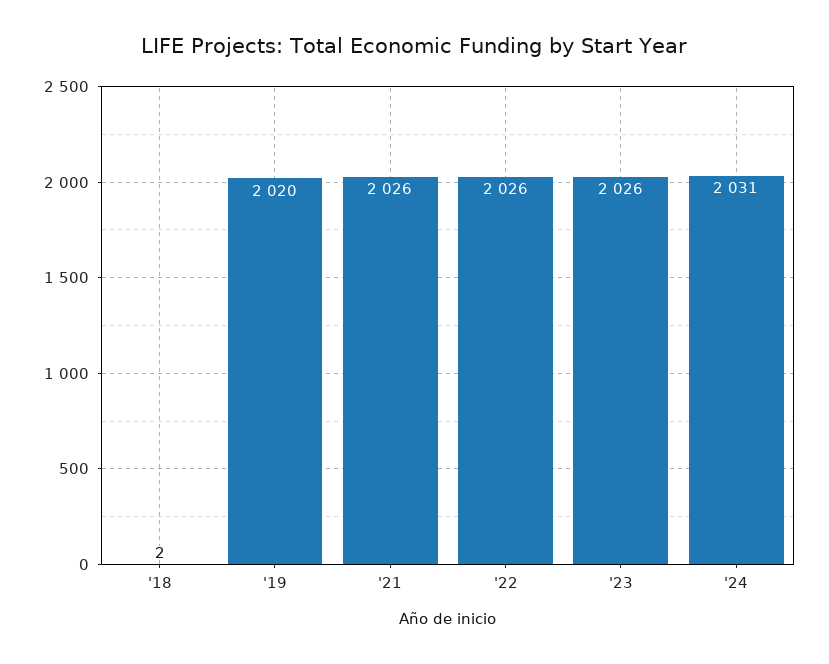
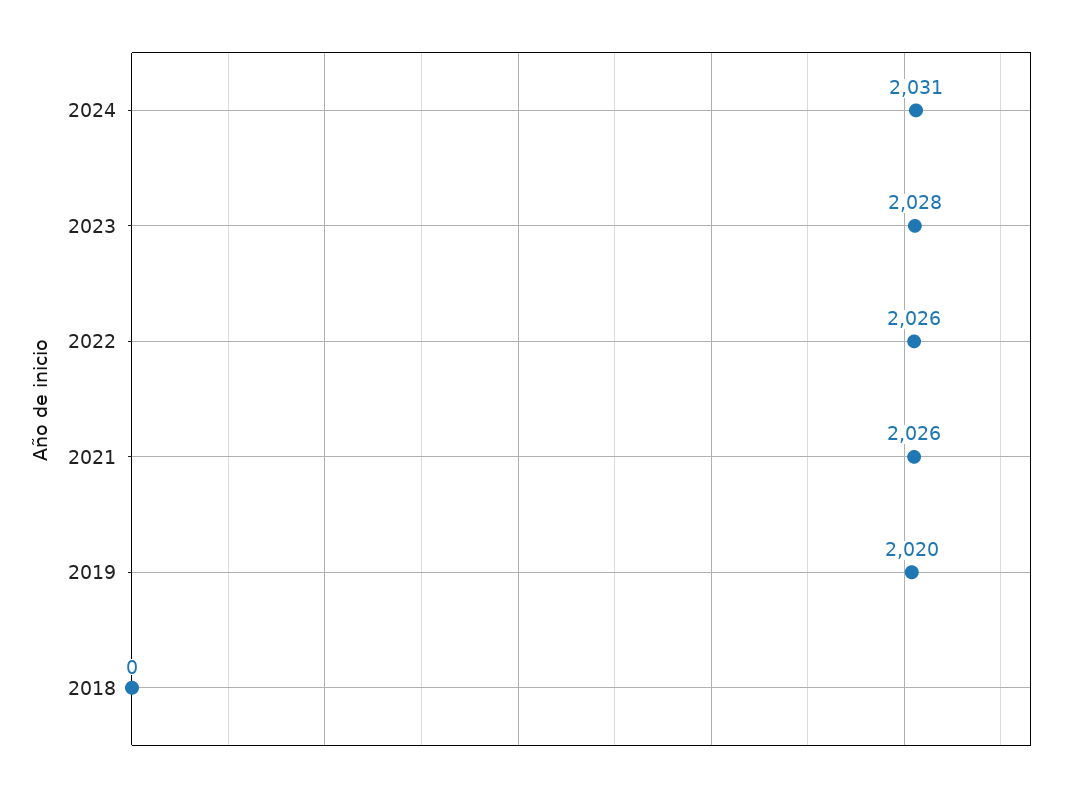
  {
-   "'18": 2,
+   "'18": 0,
    "'19": 2020,
    "'21": 2026,
    "'22": 2026,
-   "'23": 2026,
+   "'23": 2028,
    "'24": 2031
  }

